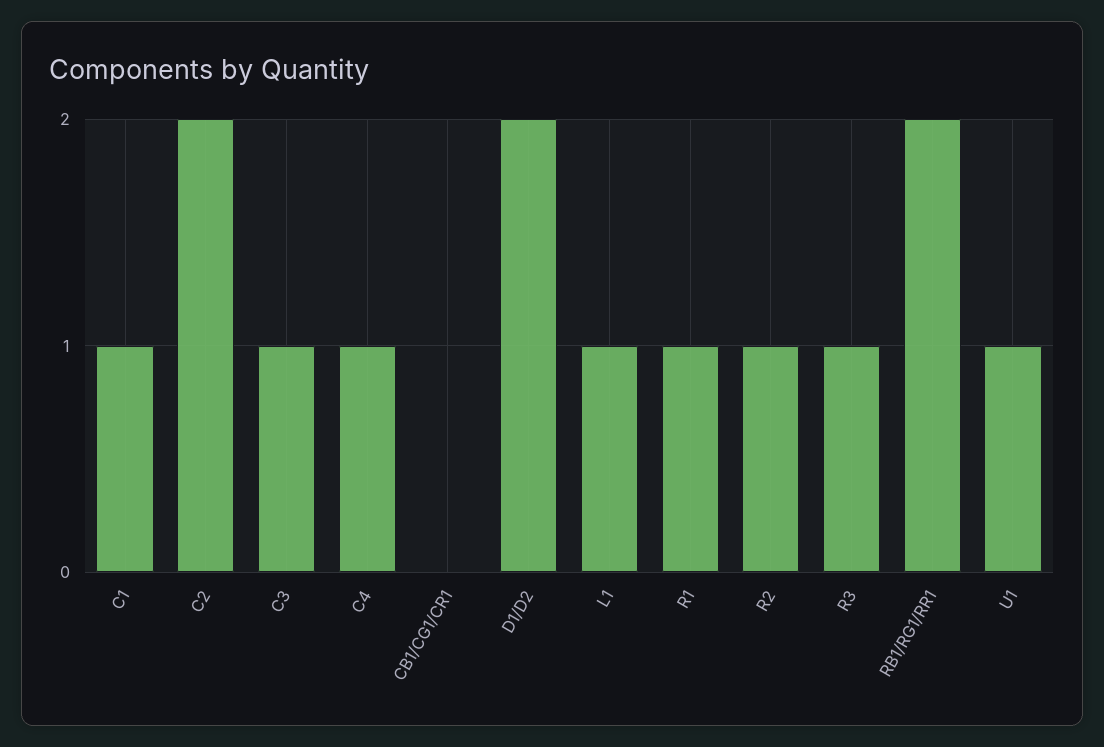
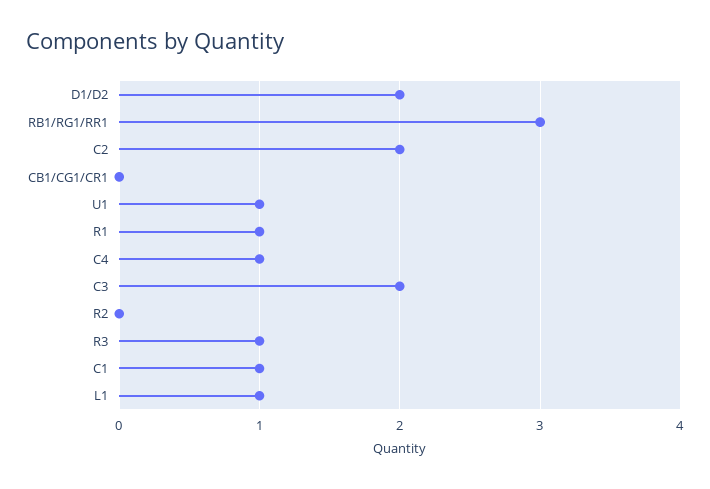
  {
    "C1": 1,
    "C2": 2,
-   "C3": 1,
+   "C3": 2,
    "C4": 1,
    "CB1/CG1/CR1": 0,
    "D1/D2": 2,
    "L1": 1,
    "R1": 1,
-   "R2": 1,
+   "R2": 0,
    "R3": 1,
-   "RB1/RG1/RR1": 2,
+   "RB1/RG1/RR1": 3,
    "U1": 1
  }

